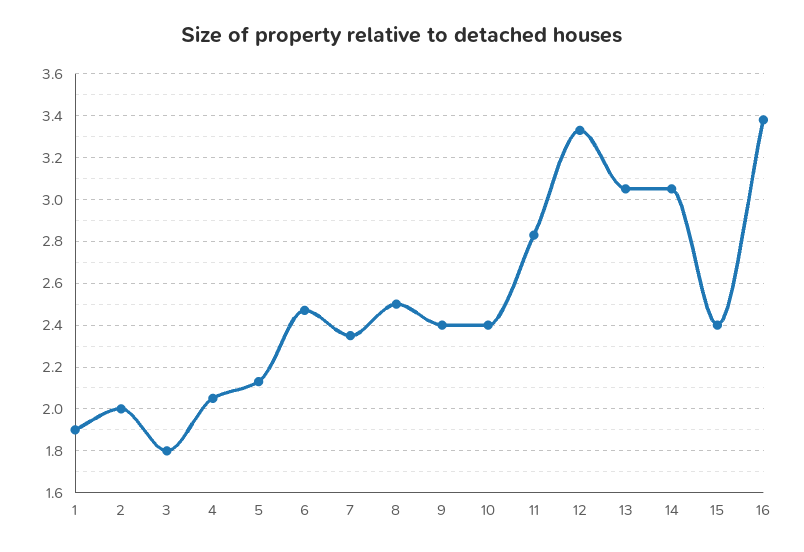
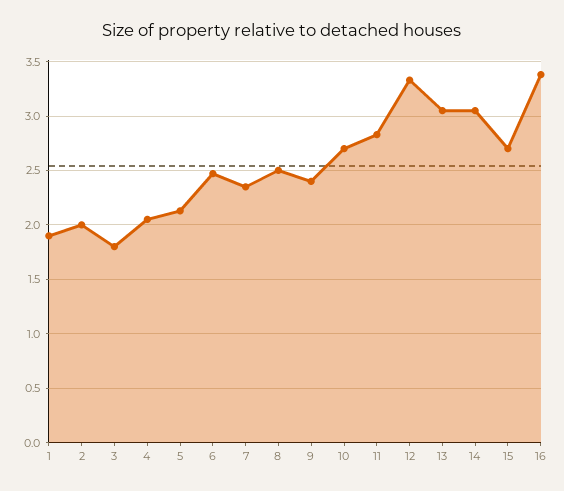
  {
    "1": 1.9,
    "2": 2,
    "3": 1.8,
    "4": 2.05,
    "5": 2.15,
    "6": 2.45,
    "7": 2.35,
    "8": 2.5,
    "9": 2.4,
-   "10": 2.4,
+   "10": 2.7,
    "11": 2.85,
    "12": 3.35,
    "13": 3.05,
    "14": 3.05,
-   "15": 2.4,
+   "15": 2.7,
    "16": 3.4
  }

